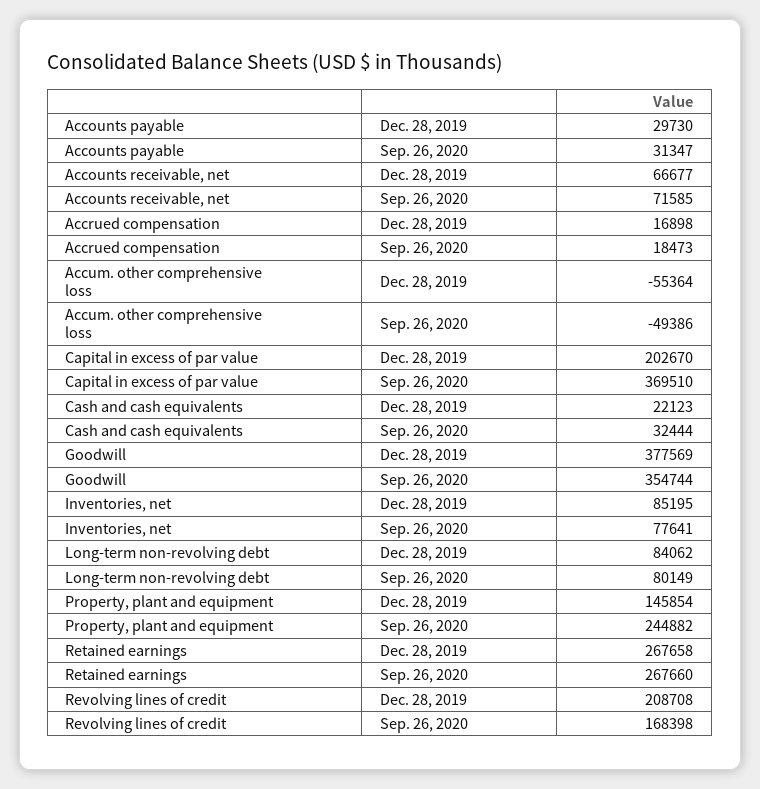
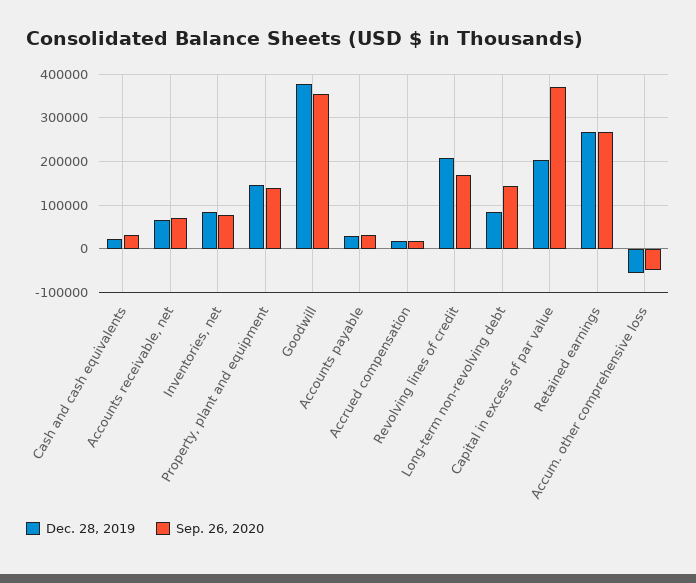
  {
    "Dec. 28, 2019": {
      "Accounts payable": 29730,
      "Accounts receivable, net": 66677,
      "Accrued compensation": 16898,
      "Accum. other comprehensive loss": -55364,
      "Capital in excess of par value": 202670,
      "Cash and cash equivalents": 22123,
      "Goodwill": 377569,
      "Inventories, net": 85195,
      "Long-term non-revolving debt": 84062,
      "Property, plant and equipment": 145854,
      "Retained earnings": 267658,
      "Revolving lines of credit": 208708
    },
    "Sep. 26, 2020": {
      "Accounts payable": 31347,
      "Accounts receivable, net": 71585,
      "Accrued compensation": 18473,
      "Accum. other comprehensive loss": -49386,
      "Capital in excess of par value": 369510,
      "Cash and cash equivalents": 32444,
      "Goodwill": 354744,
      "Inventories, net": 77641,
-     "Long-term non-revolving debt": 80149,
+     "Long-term non-revolving debt": 140000,
-     "Property, plant and equipment": 244882,
+     "Property, plant and equipment": 140000,
      "Retained earnings": 267660,
      "Revolving lines of credit": 168398
    }
  }

